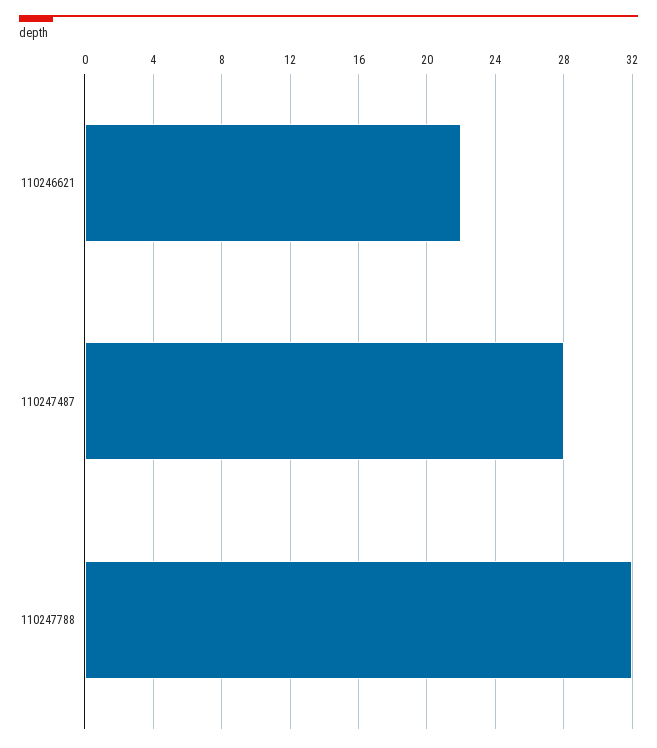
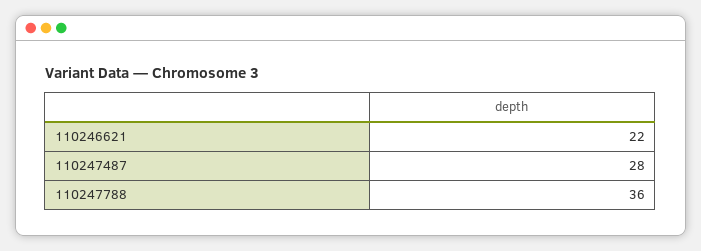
  {
    "110246621": 22,
    "110247487": 28,
-   "110247788": 32
+   "110247788": 36
  }

